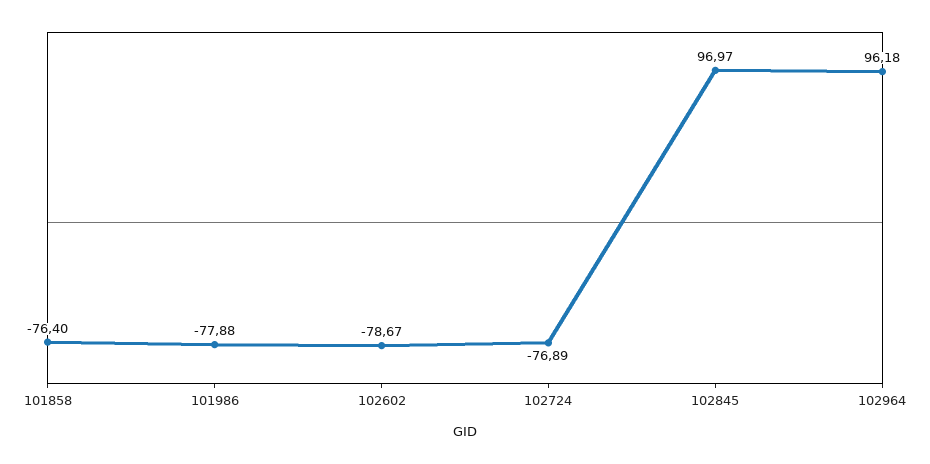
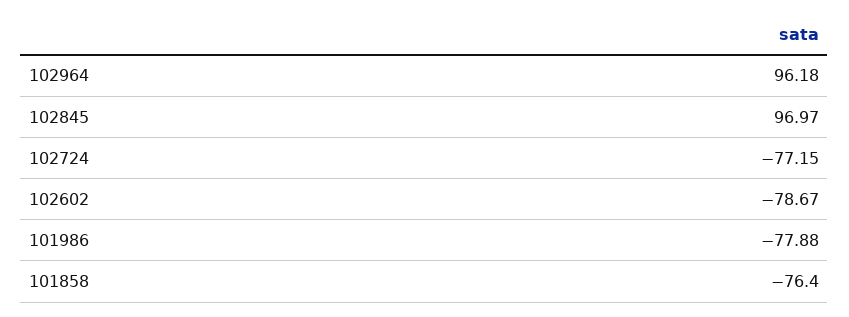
  {
    "101858": -76.4,
    "101986": -77.88,
    "102602": -78.67,
-   "102724": -76.89,
+   "102724": -77.15,
    "102845": 96.97,
    "102964": 96.18
  }

